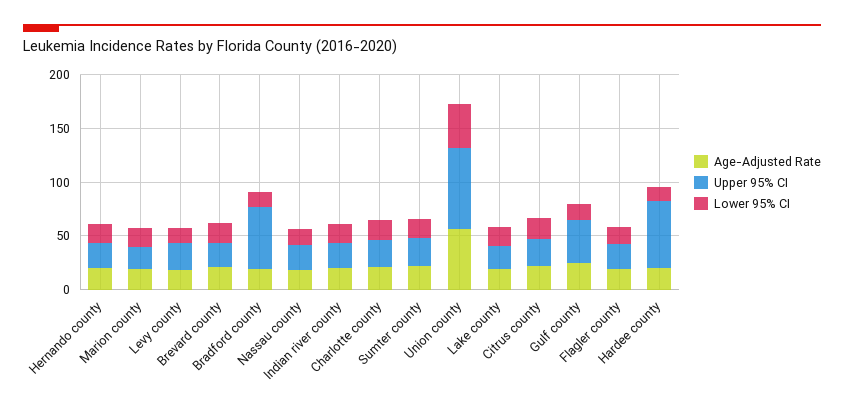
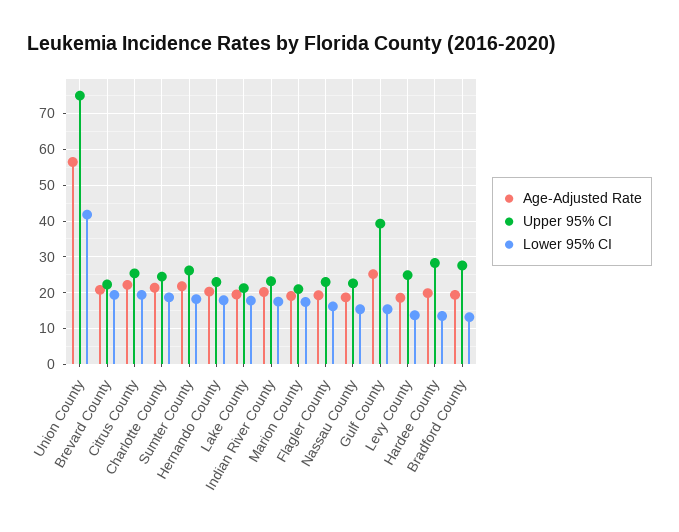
  {
    "Age-Adjusted Rate": {
      "Hernando county": 20,
      "Marion county": 20,
      "Levy county": 18,
      "Brevard county": 20,
      "Bradford county": 20,
      "Nassau county": 18,
      "Indian river county": 20,
      "Charlotte county": 22,
      "Sumter county": 22,
      "Union county": 56,
      "Lake county": 20,
      "Citrus county": 22,
      "Gulf county": 26,
      "Flagler county": 20,
      "Hardee county": 20
    },
    "Upper 95% CI": {
      "Hernando county": 24,
      "Marion county": 22,
      "Levy county": 24,
      "Brevard county": 22,
-     "Bradford county": 60,
+     "Bradford county": 28,
      "Nassau county": 22,
      "Indian river county": 24,
      "Charlotte county": 24,
      "Sumter county": 26,
      "Union county": 76,
      "Lake county": 22,
      "Citrus county": 26,
      "Gulf county": 40,
      "Flagler county": 24,
-     "Hardee county": 60
+     "Hardee county": 28
    },
    "Lower 95% CI": {
      "Hernando county": 18,
      "Marion county": 18,
      "Levy county": 14,
      "Brevard county": 20,
      "Bradford county": 14,
      "Nassau county": 16,
      "Indian river county": 18,
      "Charlotte county": 18,
      "Sumter county": 18,
      "Union county": 42,
      "Lake county": 18,
      "Citrus county": 20,
      "Gulf county": 16,
      "Flagler county": 16,
      "Hardee county": 14
    }
  }

